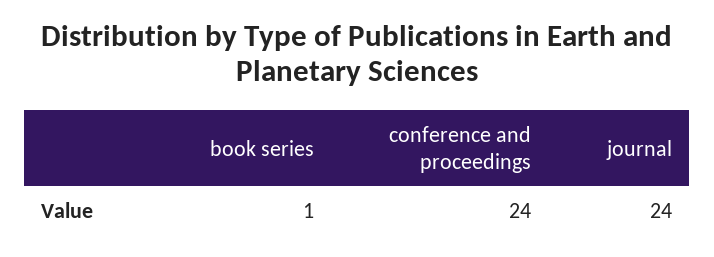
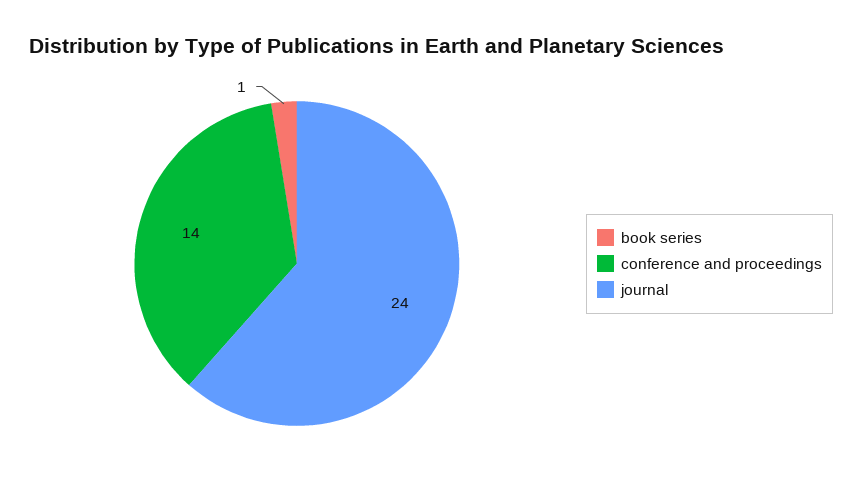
  {
    "book series": 1,
-   "conference and proceedings": 24,
+   "conference and proceedings": 14,
    "journal": 24
  }

